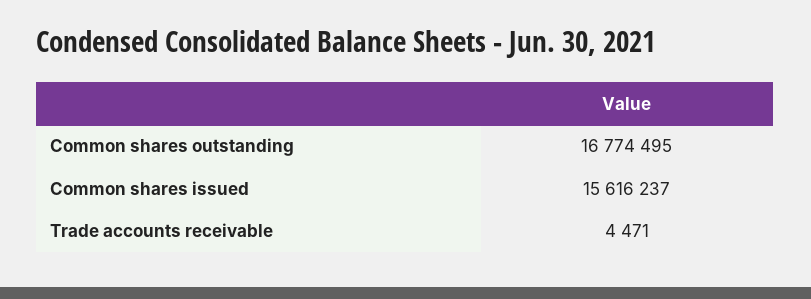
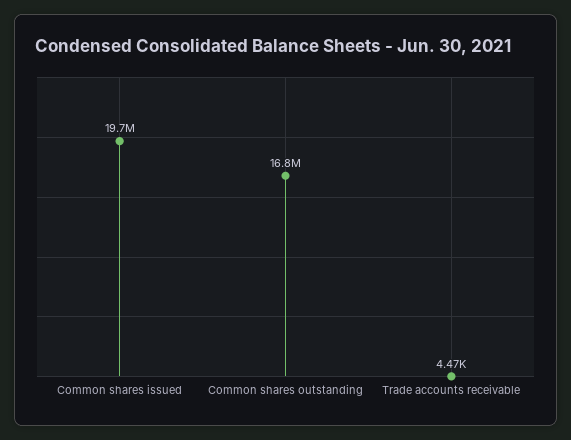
  {
    "Common shares outstanding": 16774495,
-   "Common shares issued": 15616237,
+   "Common shares issued": 19700000,
    "Trade accounts receivable": 4471
  }

